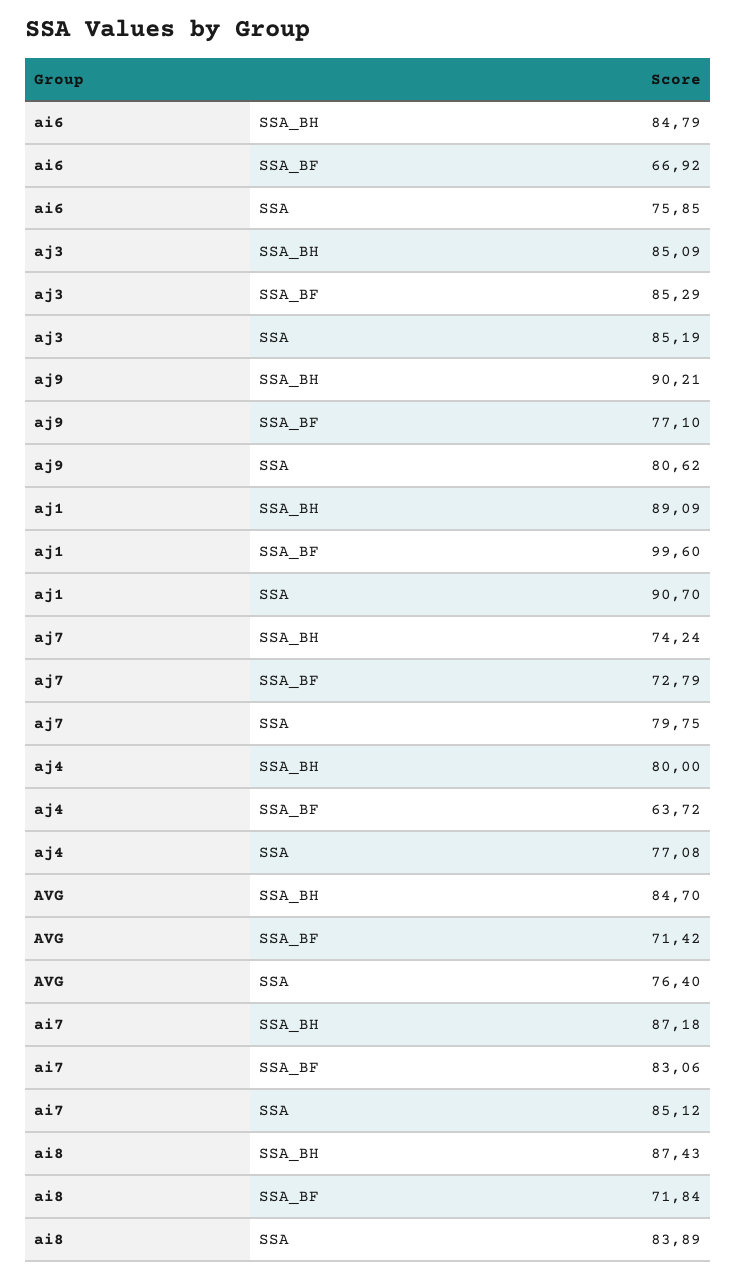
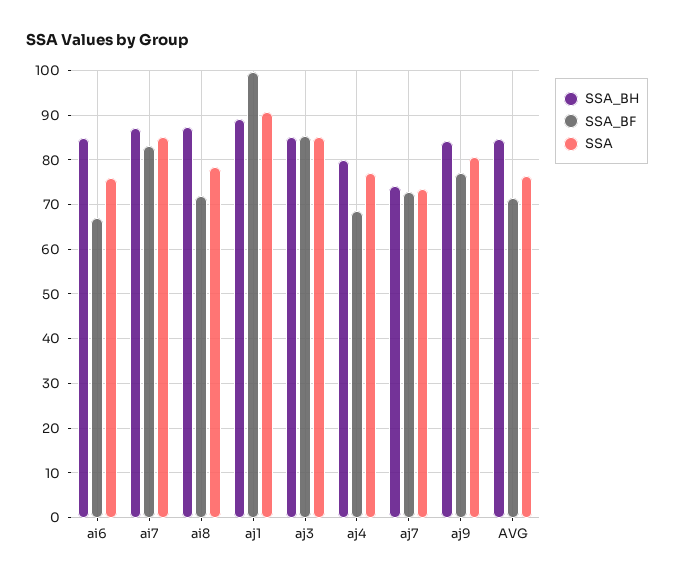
  {
    "SSA_BH": {
      "ai6": 84.79,
      "aj3": 85.09,
-     "aj9": 90.21,
+     "aj9": 84,
      "aj1": 89.09,
      "aj7": 74.24,
      "aj4": 80,
      "AVG": 84.7,
      "ai7": 87.18,
      "ai8": 87.43
    },
    "SSA_BF": {
      "ai6": 66.92,
      "aj3": 85.29,
      "aj9": 77.1,
      "aj1": 99.6,
      "aj7": 72.79,
-     "aj4": 63.72,
+     "aj4": 68,
      "AVG": 71.42,
      "ai7": 83.06,
      "ai8": 71.84
    },
    "SSA": {
      "ai6": 75.85,
      "aj3": 85.19,
      "aj9": 80.62,
      "aj1": 90.7,
-     "aj7": 79.75,
+     "aj7": 74,
      "aj4": 77.08,
      "AVG": 76.4,
      "ai7": 85.12,
-     "ai8": 83.89
+     "ai8": 78
    }
  }

